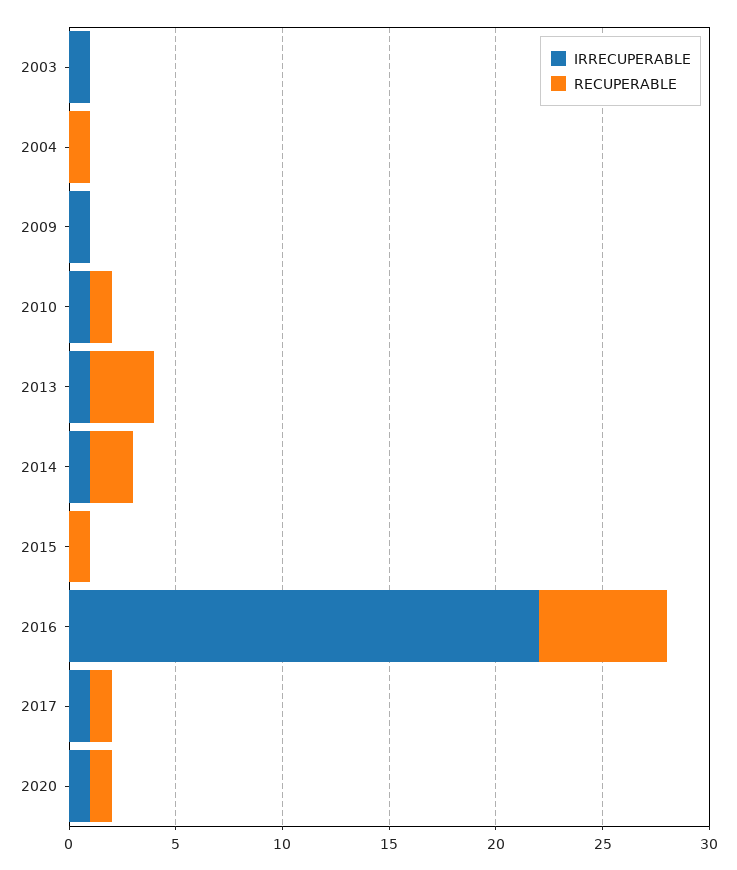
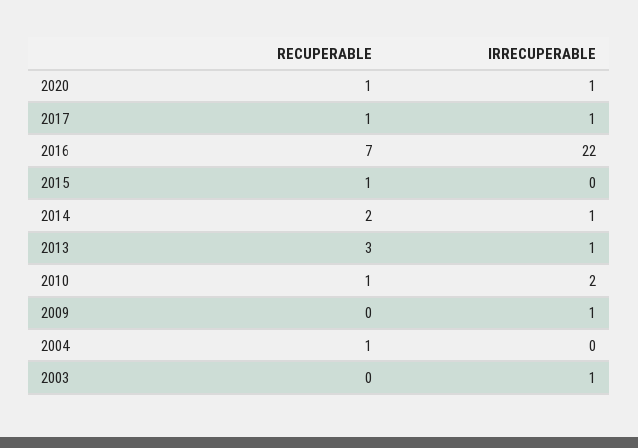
  {
    "IRRECUPERABLE": {
      "2003": 1,
      "2004": 0,
      "2009": 1,
-     "2010": 1,
+     "2010": 2,
      "2013": 1,
      "2014": 1,
      "2015": 0,
      "2016": 22,
      "2017": 1,
      "2020": 1
    },
    "RECUPERABLE": {
      "2003": 0,
      "2004": 1,
      "2009": 0,
      "2010": 1,
      "2013": 3,
      "2014": 2,
      "2015": 1,
-     "2016": 6,
+     "2016": 7,
      "2017": 1,
      "2020": 1
    }
  }

